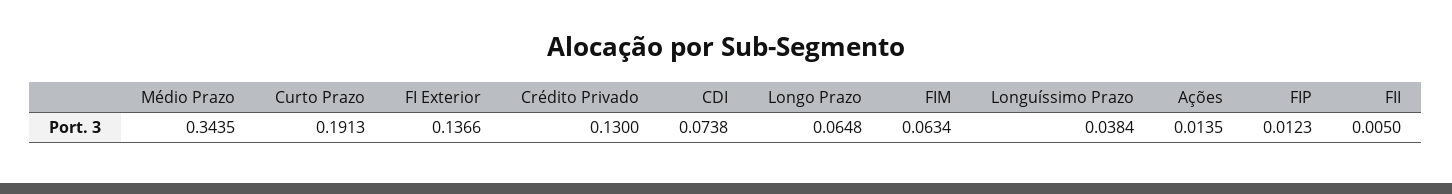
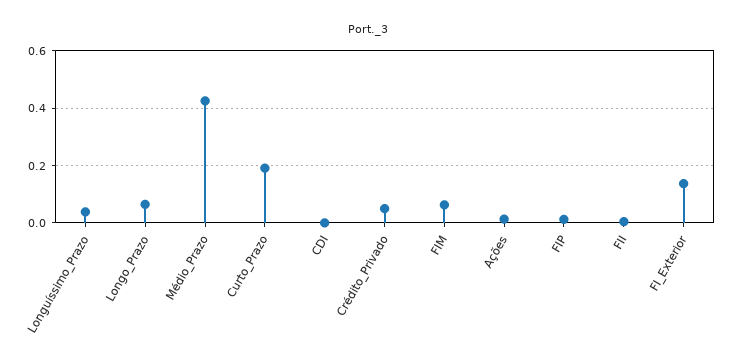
  {
-   "Médio Prazo": 0.3435,
+   "Médio Prazo": 0.425,
    "Curto Prazo": 0.1913,
    "FI Exterior": 0.1366,
-   "Crédito Privado": 0.13,
+   "Crédito Privado": 0.05,
-   "CDI": 0.0738,
+   "CDI": 0,
    "Longo Prazo": 0.0648,
    "FIM": 0.0634,
    "Longuíssimo Prazo": 0.0384,
    "Ações": 0.0135,
    "FIP": 0.0123,
    "FII": 0.005
  }

